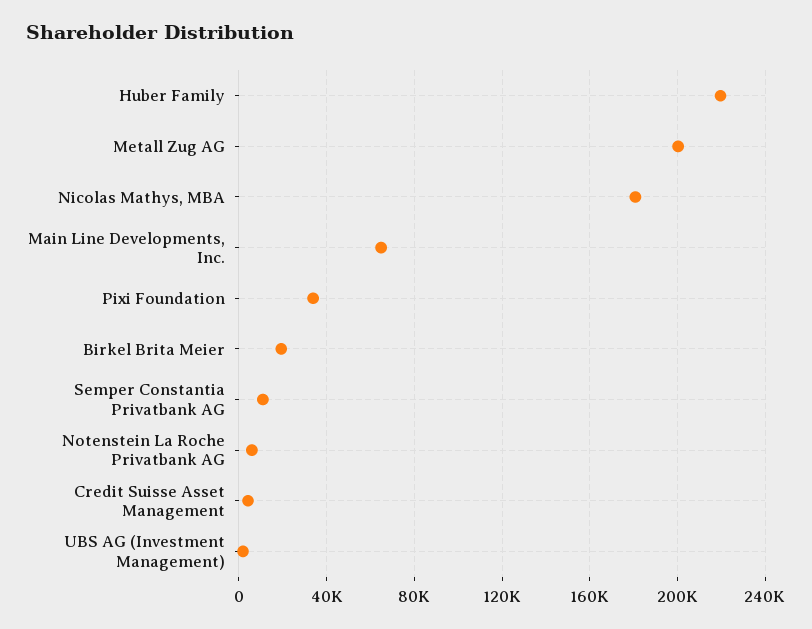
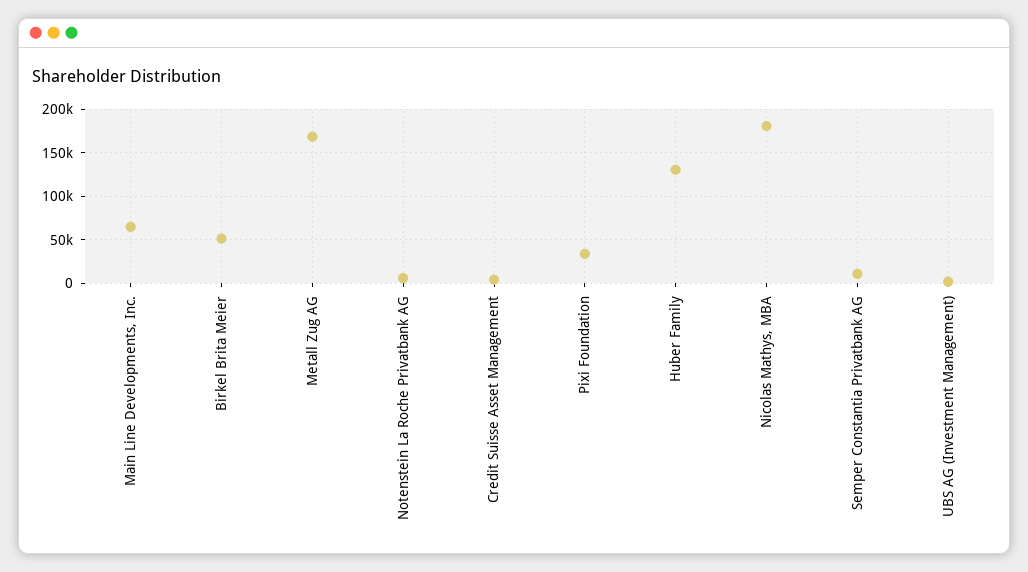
  {
-   "Huber Family": 220000,
+   "Huber Family": 130000,
-   "Metall Zug AG": 200000,
+   "Metall Zug AG": 170000,
    "Nicolas Mathys, MBA": 180000,
    "Main Line Developments, Inc.": 65000,
    "Pixi Foundation": 35000,
-   "Birkel Brita Meier": 20000,
+   "Birkel Brita Meier": 50000,
    "Semper Constantia Privatbank AG": 10000,
    "Notenstein La Roche Privatbank AG": 5000,
    "Credit Suisse Asset Management": 5000,
    "UBS AG (Investment Management)": 0
  }

